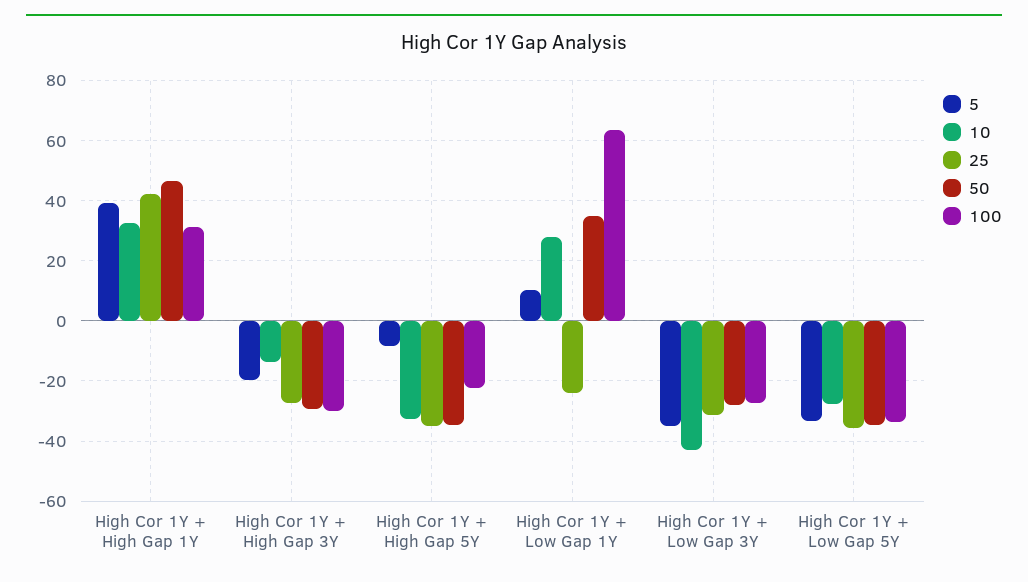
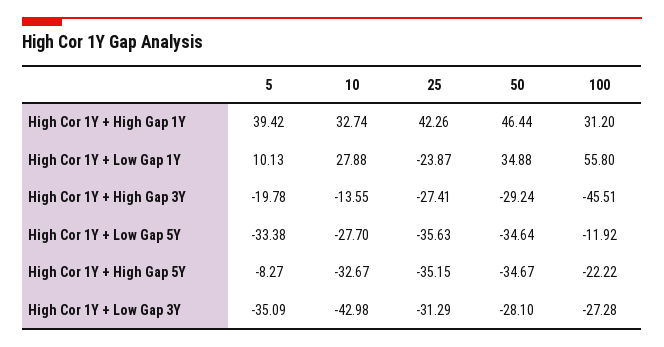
  {
    "5": {
      "High Cor 1Y + High Gap 1Y": 39.42,
      "High Cor 1Y + High Gap 3Y": -19.78,
      "High Cor 1Y + High Gap 5Y": -8.27,
      "High Cor 1Y + Low Gap 1Y": 10.13,
      "High Cor 1Y + Low Gap 3Y": -35.09,
      "High Cor 1Y + Low Gap 5Y": -33.38
    },
    "10": {
      "High Cor 1Y + High Gap 1Y": 32.74,
      "High Cor 1Y + High Gap 3Y": -13.55,
      "High Cor 1Y + High Gap 5Y": -32.67,
      "High Cor 1Y + Low Gap 1Y": 27.88,
      "High Cor 1Y + Low Gap 3Y": -42.98,
      "High Cor 1Y + Low Gap 5Y": -27.7
    },
    "25": {
      "High Cor 1Y + High Gap 1Y": 42.26,
      "High Cor 1Y + High Gap 3Y": -27.41,
      "High Cor 1Y + High Gap 5Y": -35.15,
      "High Cor 1Y + Low Gap 1Y": -23.87,
      "High Cor 1Y + Low Gap 3Y": -31.29,
      "High Cor 1Y + Low Gap 5Y": -35.63
    },
    "50": {
      "High Cor 1Y + High Gap 1Y": 46.44,
      "High Cor 1Y + High Gap 3Y": -29.24,
      "High Cor 1Y + High Gap 5Y": -34.67,
      "High Cor 1Y + Low Gap 1Y": 34.88,
      "High Cor 1Y + Low Gap 3Y": -28.1,
      "High Cor 1Y + Low Gap 5Y": -34.64
    },
    "100": {
      "High Cor 1Y + High Gap 1Y": 31.2,
-     "High Cor 1Y + High Gap 3Y": -30,
+     "High Cor 1Y + High Gap 3Y": -45.51,
      "High Cor 1Y + High Gap 5Y": -22.22,
-     "High Cor 1Y + Low Gap 1Y": 64,
+     "High Cor 1Y + Low Gap 1Y": 55.8,
      "High Cor 1Y + Low Gap 3Y": -27.28,
-     "High Cor 1Y + Low Gap 5Y": -34
+     "High Cor 1Y + Low Gap 5Y": -11.92
    }
  }

